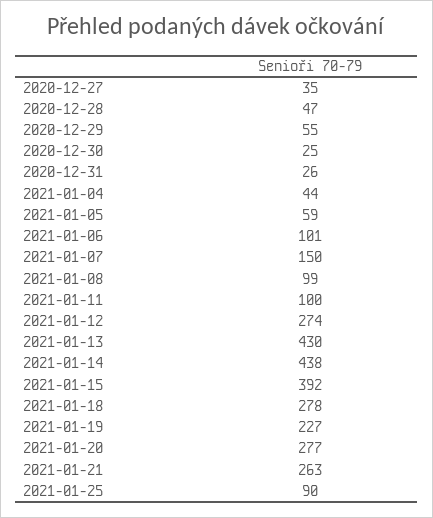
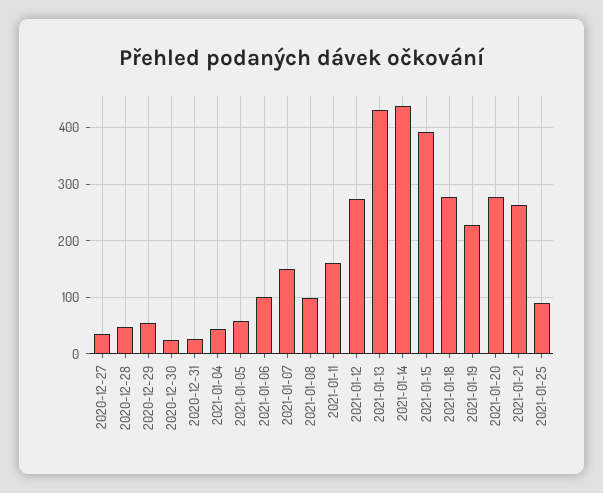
  {
    "2020-12-27": 35,
    "2020-12-28": 47,
    "2020-12-29": 55,
    "2020-12-30": 25,
    "2020-12-31": 26,
    "2021-01-04": 44,
    "2021-01-05": 59,
    "2021-01-06": 101,
    "2021-01-07": 150,
    "2021-01-08": 99,
-   "2021-01-11": 100,
+   "2021-01-11": 160,
    "2021-01-12": 274,
    "2021-01-13": 430,
    "2021-01-14": 438,
    "2021-01-15": 392,
    "2021-01-18": 278,
    "2021-01-19": 227,
    "2021-01-20": 277,
    "2021-01-21": 263,
    "2021-01-25": 90
  }

